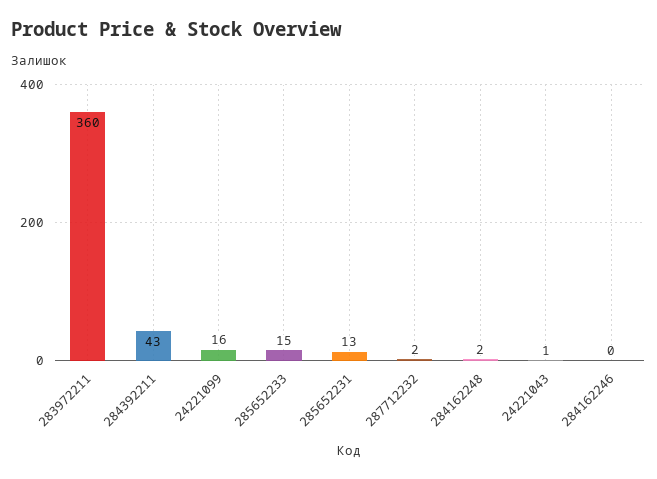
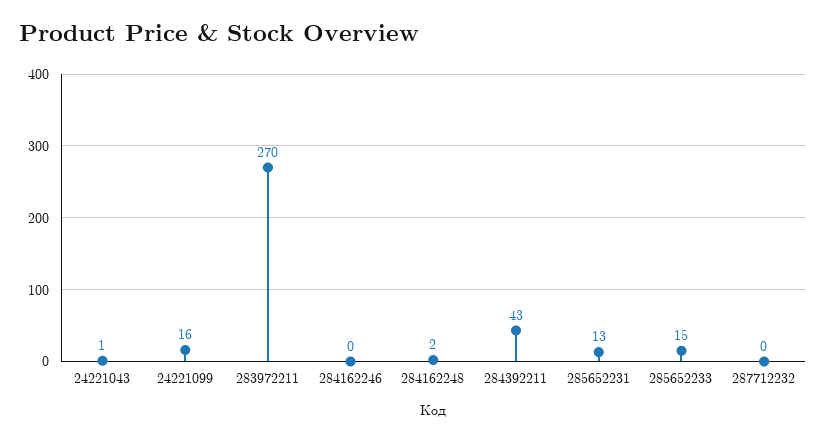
  {
-   "283972211": 360,
+   "283972211": 270,
    "284392211": 43,
    "24221099": 16,
    "285652233": 15,
    "285652231": 13,
-   "287712232": 2,
+   "287712232": 0,
    "284162248": 2,
    "24221043": 1,
    "284162246": 0
  }

